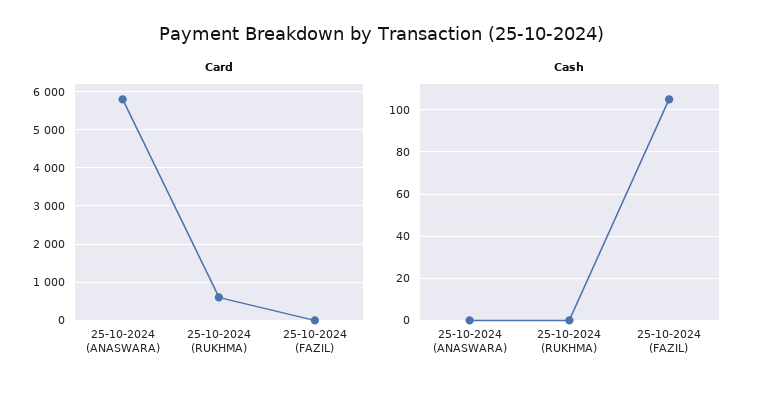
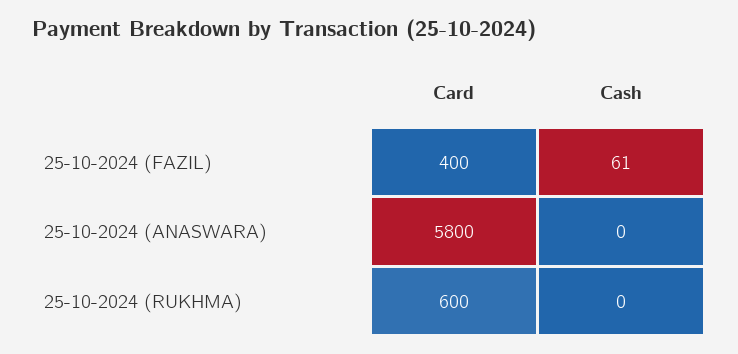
  {
    "Card": {
      "25-10-2024 (ANASWARA)": 5800,
      "25-10-2024 (RUKHMA)": 600,
-     "25-10-2024 (FAZIL)": 0
+     "25-10-2024 (FAZIL)": 400
    },
    "Cash": {
      "25-10-2024 (ANASWARA)": 0,
      "25-10-2024 (RUKHMA)": 0,
-     "25-10-2024 (FAZIL)": 105
+     "25-10-2024 (FAZIL)": 61
    }
  }

